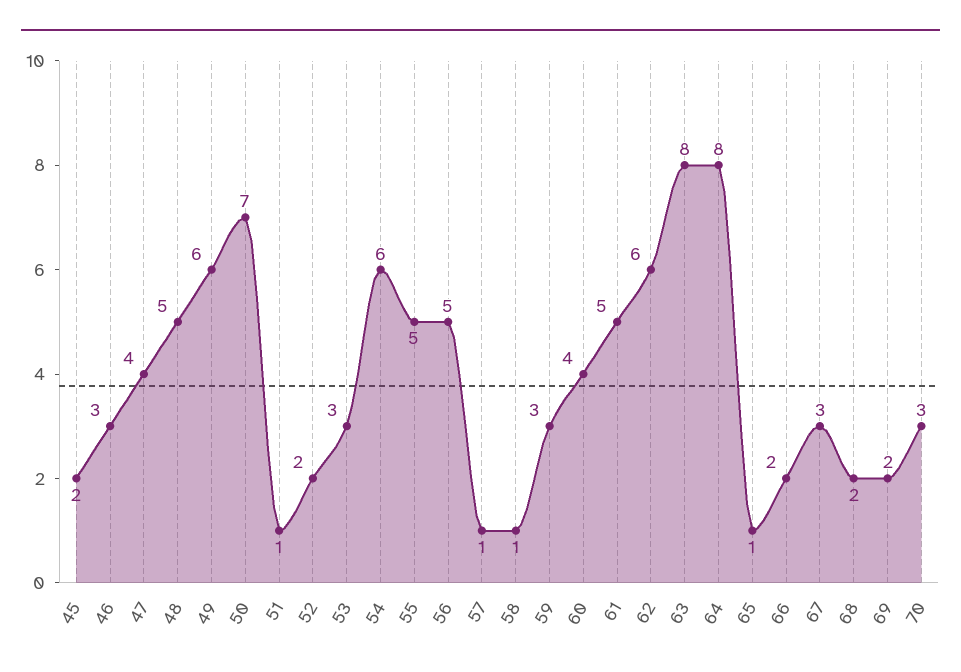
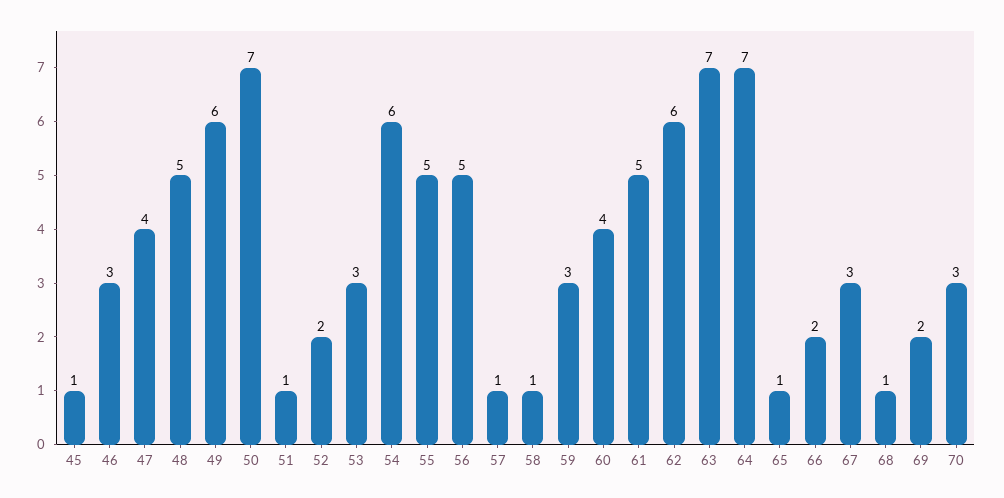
  {
-   "45": 2,
+   "45": 1,
    "46": 3,
    "47": 4,
    "48": 5,
    "49": 6,
    "50": 7,
    "51": 1,
    "52": 2,
    "53": 3,
    "54": 6,
    "55": 5,
    "56": 5,
    "57": 1,
    "58": 1,
    "59": 3,
    "60": 4,
    "61": 5,
    "62": 6,
-   "63": 8,
+   "63": 7,
-   "64": 8,
+   "64": 7,
    "65": 1,
    "66": 2,
    "67": 3,
-   "68": 2,
+   "68": 1,
    "69": 2,
    "70": 3
  }

